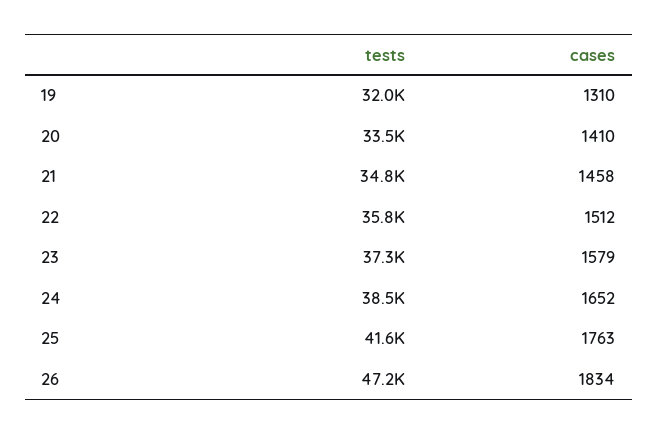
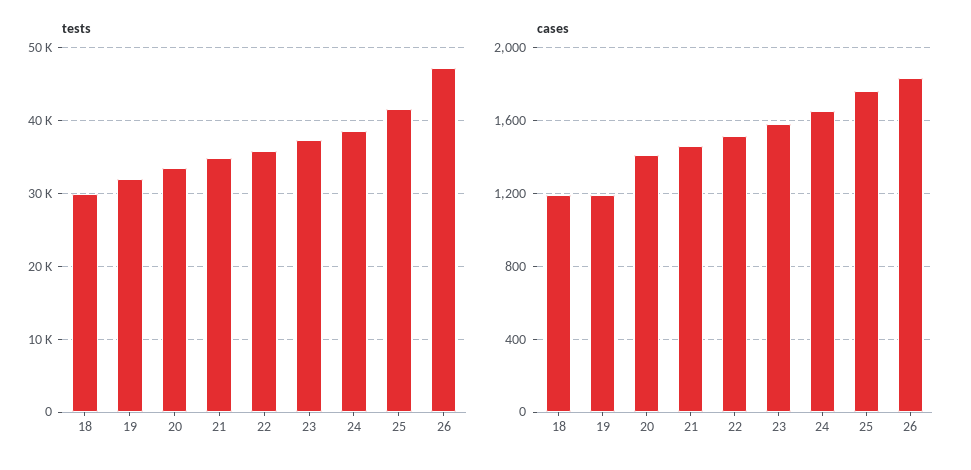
  {
    "tests": {
      "19": 32000,
      "20": 33500,
      "21": 34800,
      "22": 35800,
      "23": 37300,
      "24": 38500,
      "25": 41600,
-     "26": 47200
+     "26": 47200,
+     "18": 30000
    },
    "cases": {
-     "19": 1310,
+     "19": 1200,
      "20": 1410,
      "21": 1458,
      "22": 1512,
      "23": 1579,
      "24": 1652,
      "25": 1763,
-     "26": 1834
+     "26": 1834,
+     "18": 1200
    }
  }

